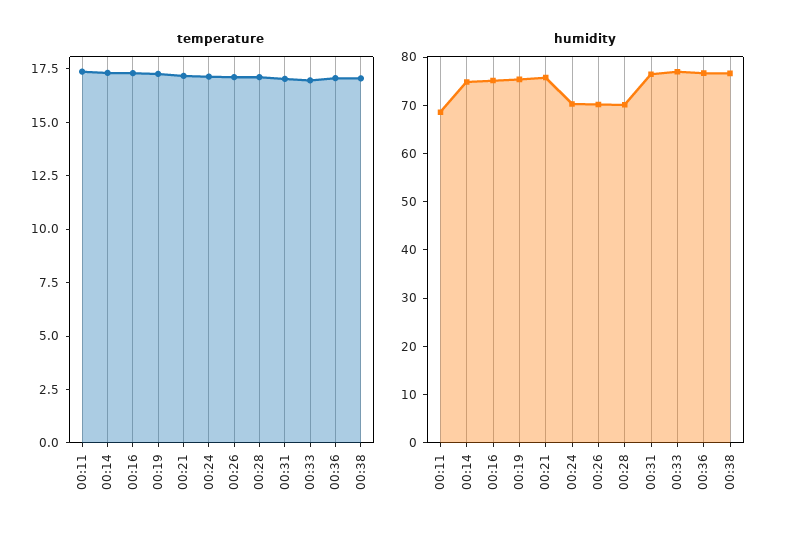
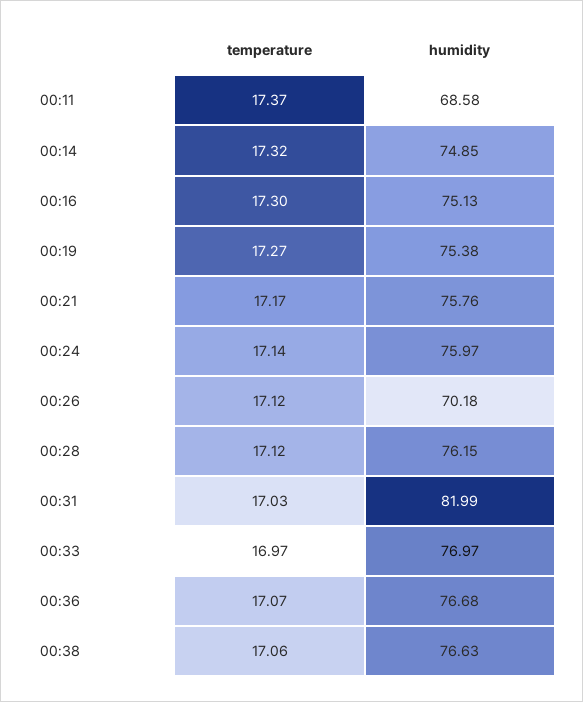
  {
    "temperature": {
      "00:11": 17.37,
      "00:14": 17.32,
      "00:16": 17.3,
      "00:19": 17.27,
      "00:21": 17.17,
      "00:24": 17.14,
      "00:26": 17.12,
      "00:28": 17.12,
      "00:31": 17.03,
      "00:33": 16.97,
      "00:36": 17.07,
      "00:38": 17.06
    },
    "humidity": {
      "00:11": 68.58,
      "00:14": 74.85,
      "00:16": 75.13,
      "00:19": 75.38,
      "00:21": 75.76,
-     "00:24": 70,
+     "00:24": 75.97,
      "00:26": 70.18,
-     "00:28": 70,
+     "00:28": 76.15,
-     "00:31": 76,
+     "00:31": 81.99,
      "00:33": 76.97,
      "00:36": 76.68,
      "00:38": 76.63
    }
  }

